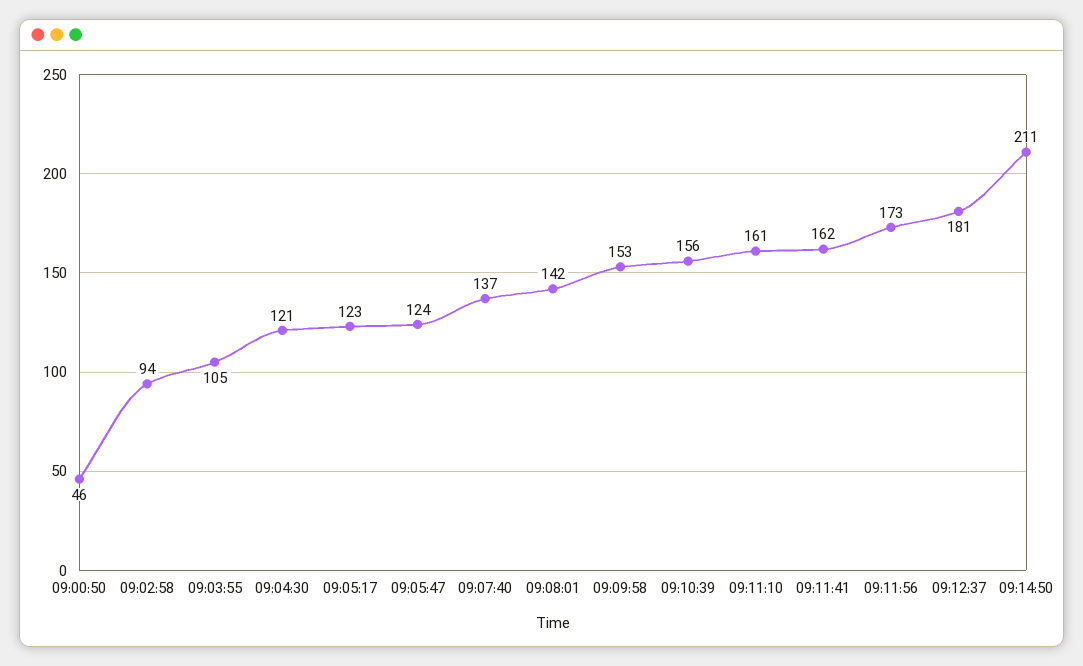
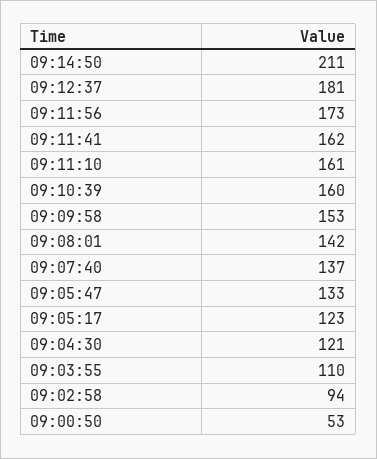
  {
-   "09:00:50": 46,
+   "09:00:50": 53,
    "09:02:58": 94,
-   "09:03:55": 105,
+   "09:03:55": 110,
    "09:04:30": 121,
    "09:05:17": 123,
-   "09:05:47": 124,
+   "09:05:47": 133,
    "09:07:40": 137,
    "09:08:01": 142,
    "09:09:58": 153,
-   "09:10:39": 156,
+   "09:10:39": 160,
    "09:11:10": 161,
    "09:11:41": 162,
    "09:11:56": 173,
    "09:12:37": 181,
    "09:14:50": 211
  }

